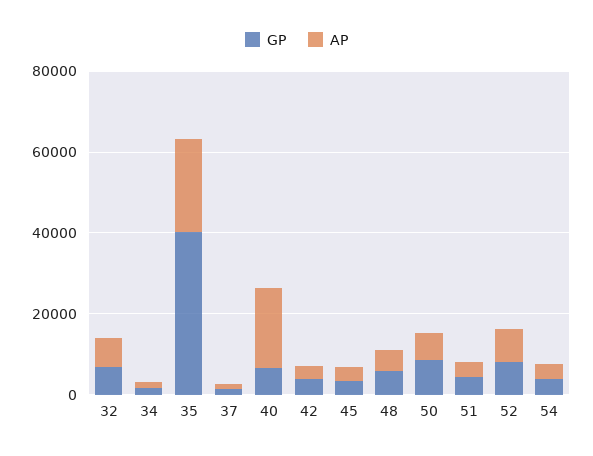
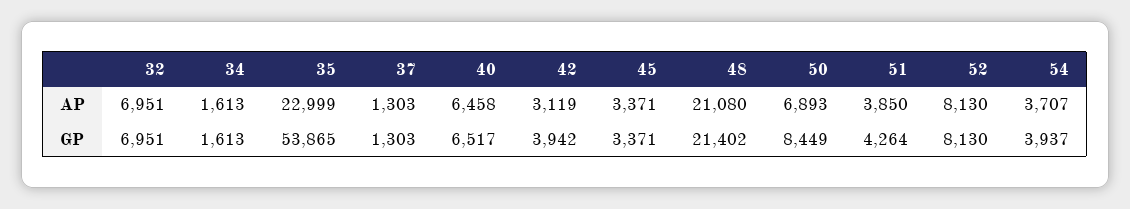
  {
    "GP": {
      "32": 6951,
      "34": 1613,
-     "35": 40000,
+     "35": 53865,
      "37": 1303,
      "40": 6517,
      "42": 3942,
      "45": 3371,
-     "48": 5000,
+     "48": 21402,
      "50": 8449,
      "51": 4264,
      "52": 8130,
      "54": 3937
    },
    "AP": {
      "32": 6951,
      "34": 1613,
      "35": 22999,
      "37": 1303,
-     "40": 20000,
+     "40": 6458,
      "42": 3119,
      "45": 3371,
-     "48": 5000,
+     "48": 21080,
      "50": 6893,
      "51": 3850,
      "52": 8130,
      "54": 3707
    }
  }

